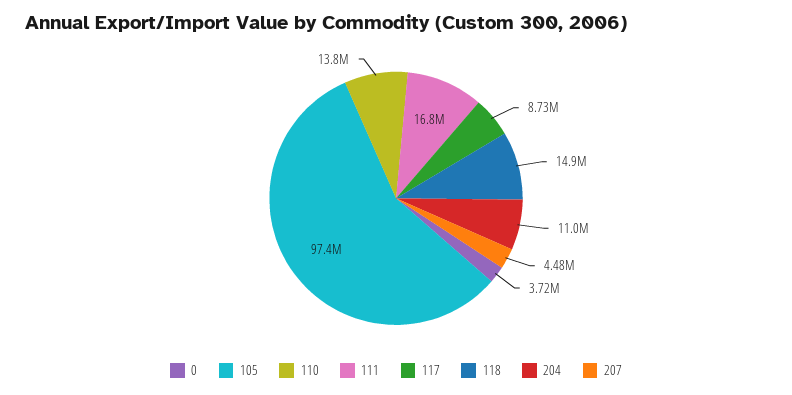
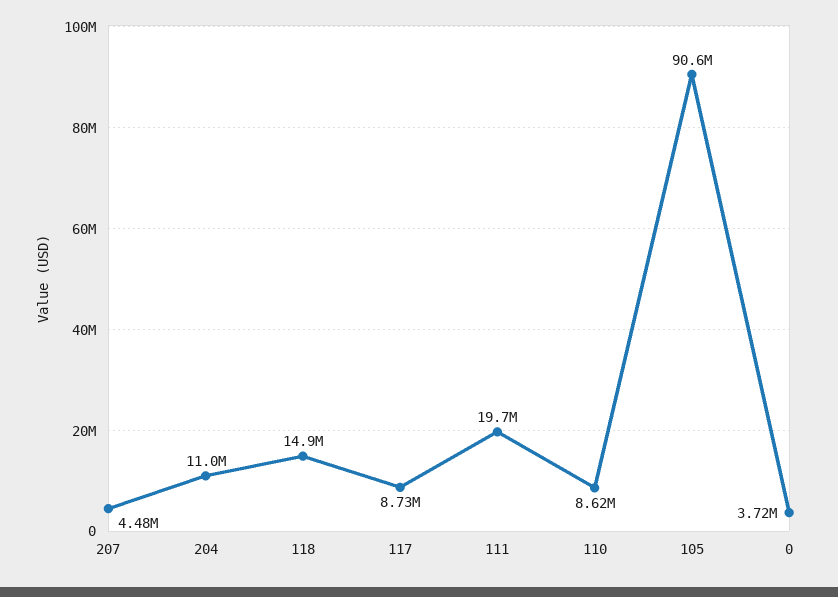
  {
    "0": 3720000,
-   "105": 97400000,
+   "105": 90600000,
-   "110": 13800000,
+   "110": 8620000,
-   "111": 16800000,
+   "111": 19700000,
    "117": 8730000,
    "118": 14900000,
    "204": 11000000,
    "207": 4480000
  }

